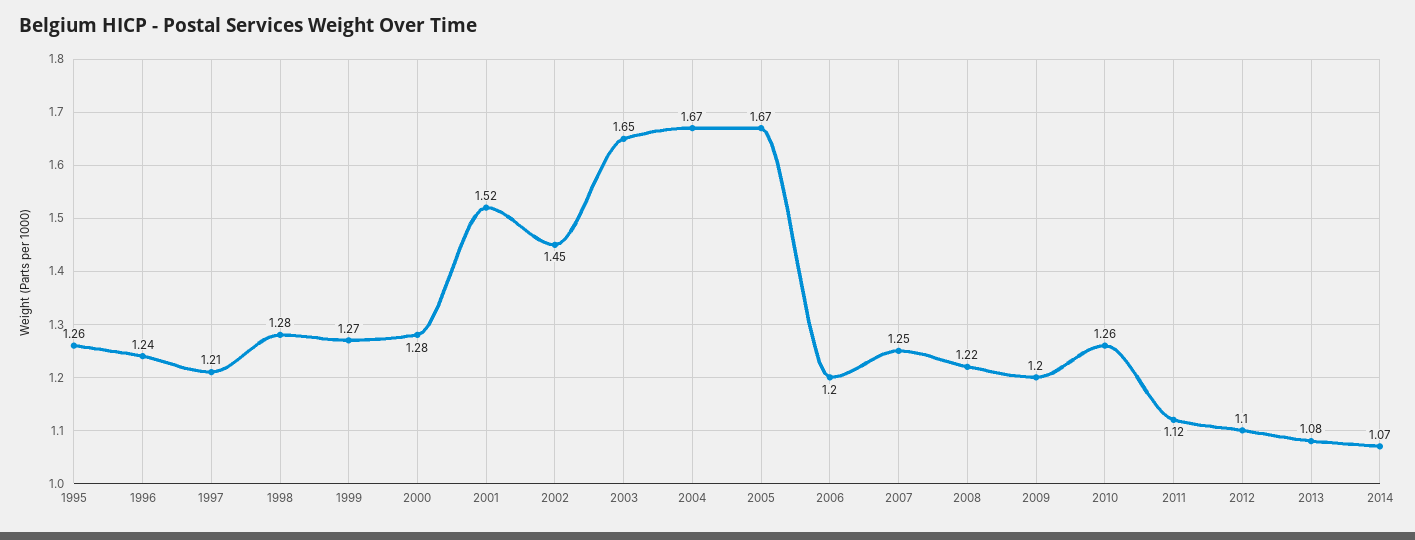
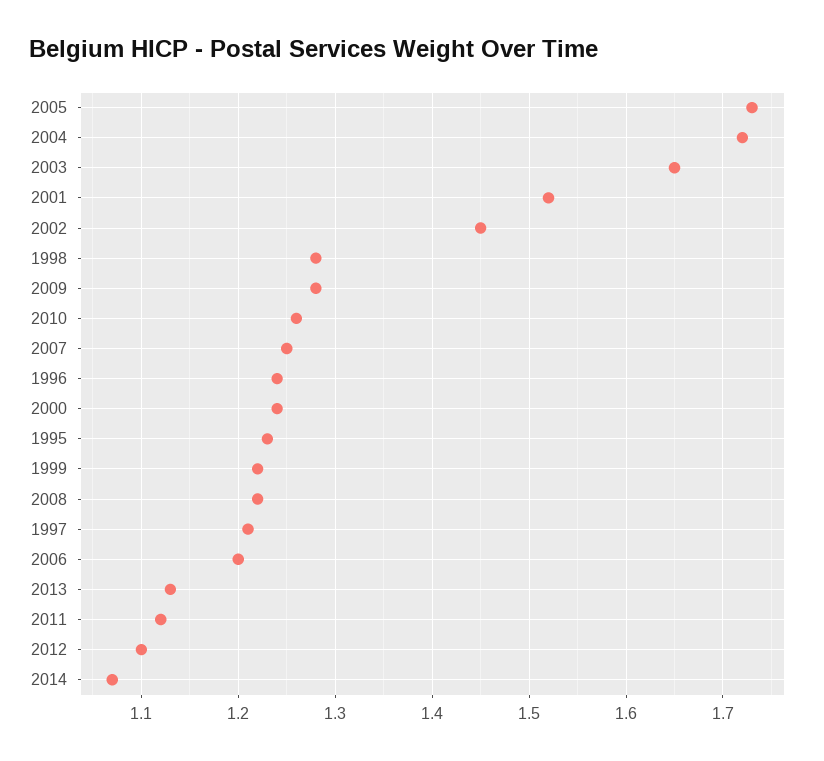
  {
-   "1995": 1.26,
+   "1995": 1.23,
    "1996": 1.24,
    "1997": 1.21,
    "1998": 1.28,
-   "1999": 1.27,
+   "1999": 1.22,
-   "2000": 1.28,
+   "2000": 1.24,
    "2001": 1.52,
    "2002": 1.45,
    "2003": 1.65,
-   "2004": 1.67,
+   "2004": 1.72,
-   "2005": 1.67,
+   "2005": 1.73,
    "2006": 1.2,
    "2007": 1.25,
    "2008": 1.22,
-   "2009": 1.2,
+   "2009": 1.28,
    "2010": 1.26,
    "2011": 1.12,
    "2012": 1.1,
-   "2013": 1.08,
+   "2013": 1.13,
    "2014": 1.07
  }

